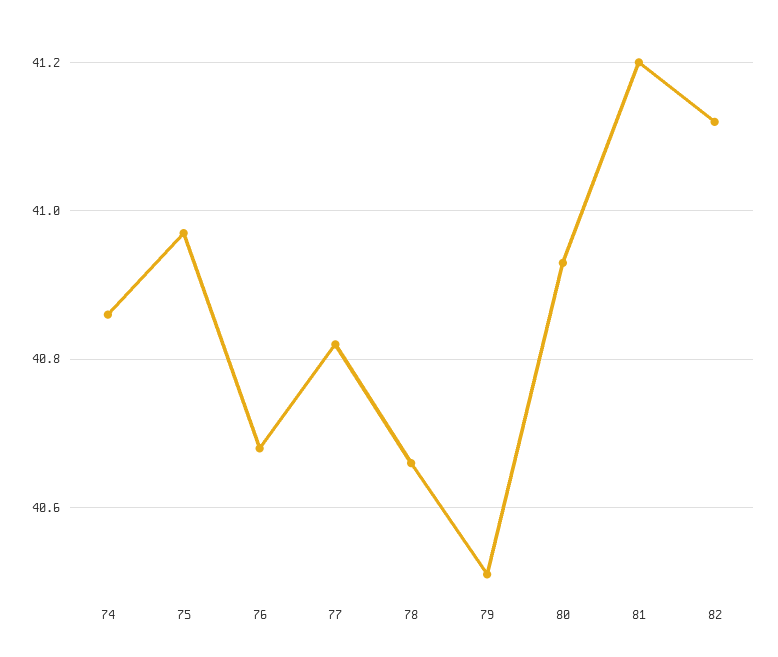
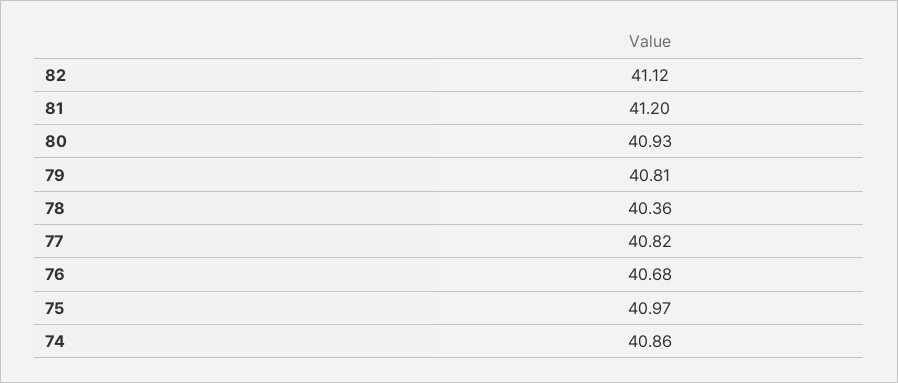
  {
    "74": 40.86,
    "75": 40.97,
    "76": 40.68,
    "77": 40.82,
-   "78": 40.65,
+   "78": 40.36,
-   "79": 40.5,
+   "79": 40.81,
    "80": 40.93,
    "81": 41.2,
    "82": 41.12
  }

